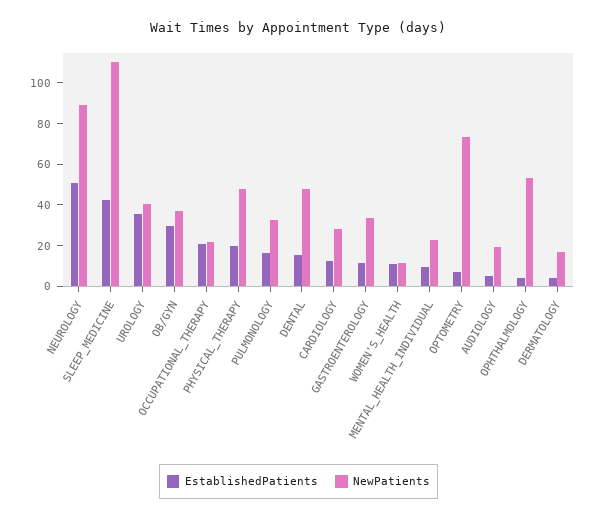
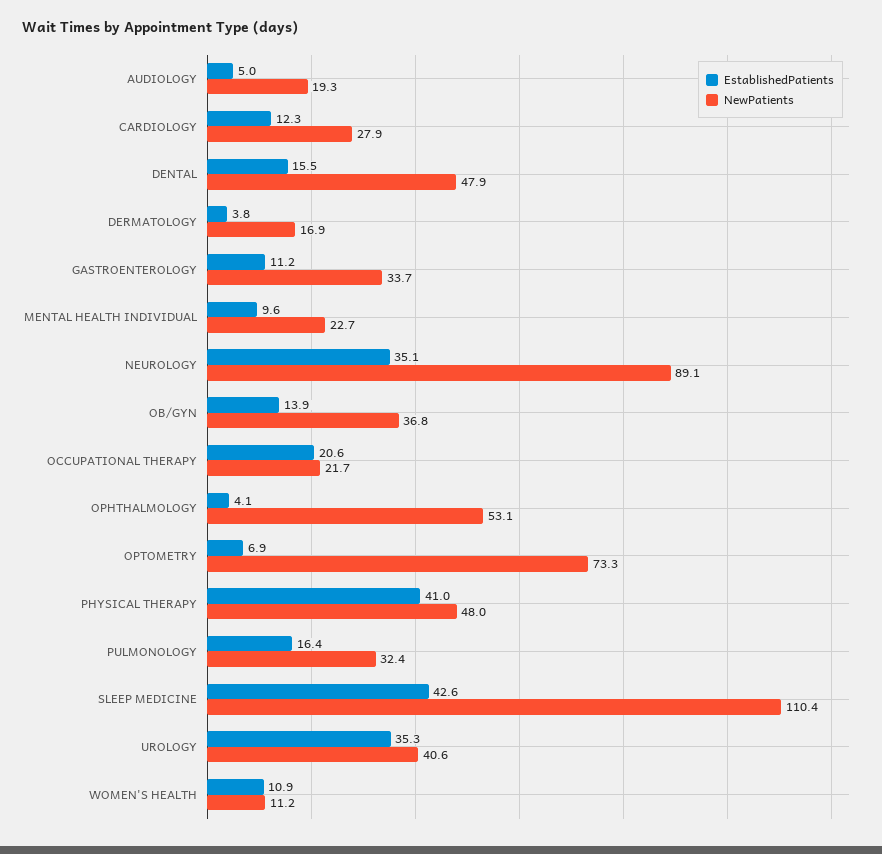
  {
    "EstablishedPatients": {
-     "NEUROLOGY": 50,
+     "NEUROLOGY": 35.1,
      "SLEEP_MEDICINE": 42.6,
      "UROLOGY": 35.3,
-     "OB/GYN": 30,
+     "OB/GYN": 13.9,
      "OCCUPATIONAL_THERAPY": 20.6,
-     "PHYSICAL_THERAPY": 20,
+     "PHYSICAL_THERAPY": 41,
      "PULMONOLOGY": 16.4,
      "DENTAL": 15.5,
      "CARDIOLOGY": 12.3,
      "GASTROENTEROLOGY": 11.2,
      "WOMEN'S_HEALTH": 10.9,
      "MENTAL_HEALTH_INDIVIDUAL": 9.6,
      "OPTOMETRY": 6.9,
      "AUDIOLOGY": 5,
      "OPHTHALMOLOGY": 4.1,
      "DERMATOLOGY": 3.8
    },
    "NewPatients": {
      "NEUROLOGY": 89.1,
      "SLEEP_MEDICINE": 110.4,
      "UROLOGY": 40.6,
      "OB/GYN": 36.8,
      "OCCUPATIONAL_THERAPY": 21.7,
      "PHYSICAL_THERAPY": 48,
      "PULMONOLOGY": 32.4,
      "DENTAL": 47.9,
      "CARDIOLOGY": 27.9,
      "GASTROENTEROLOGY": 33.7,
      "WOMEN'S_HEALTH": 11.2,
      "MENTAL_HEALTH_INDIVIDUAL": 22.7,
      "OPTOMETRY": 73.3,
      "AUDIOLOGY": 19.3,
      "OPHTHALMOLOGY": 53.1,
      "DERMATOLOGY": 16.9
    }
  }

